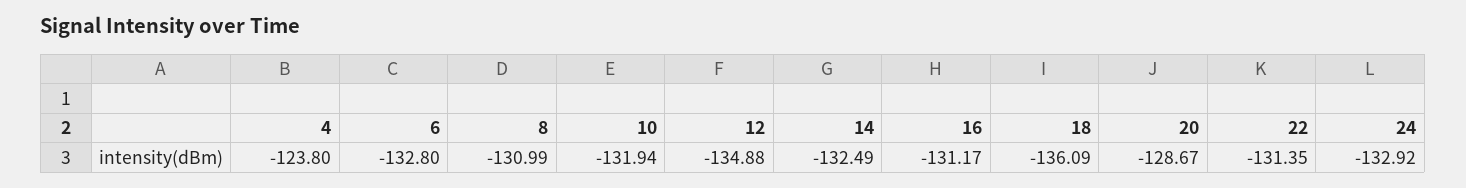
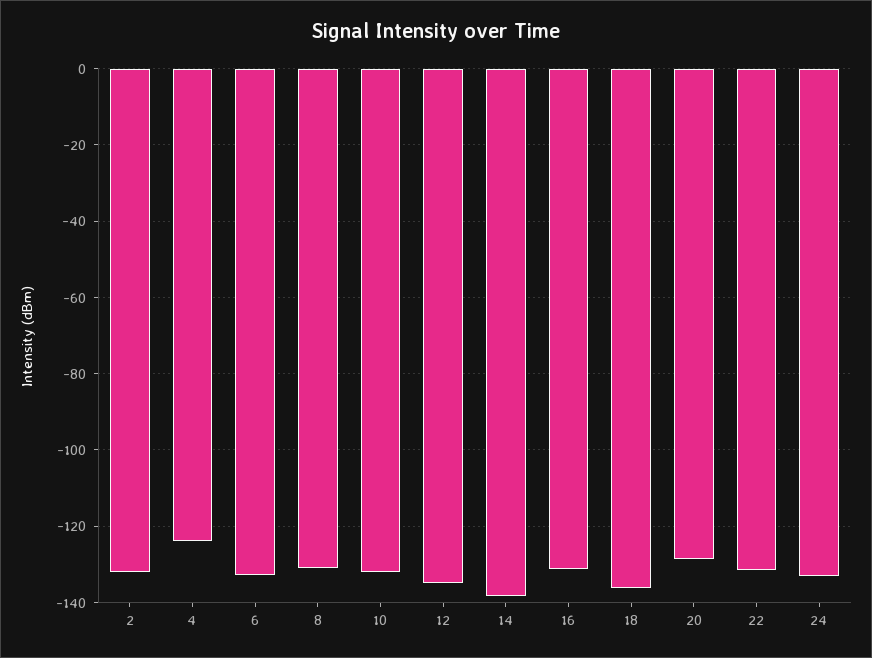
  {
    "4": -123.8,
    "6": -132.8,
    "8": -130.99,
    "10": -131.94,
    "12": -134.88,
-   "14": -132.49,
+   "14": -138,
    "16": -131.17,
    "18": -136.09,
    "20": -128.67,
    "22": -131.35,
-   "24": -132.92
+   "24": -132.92,
+   "2": -132
  }

